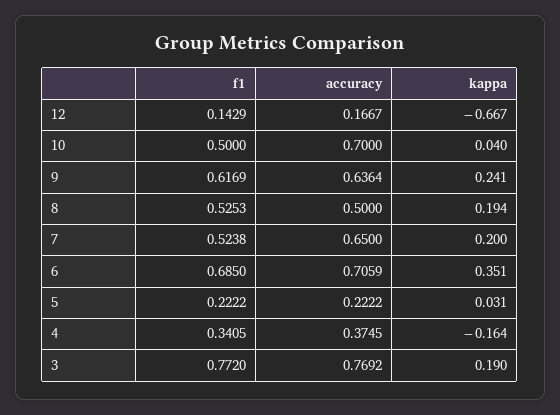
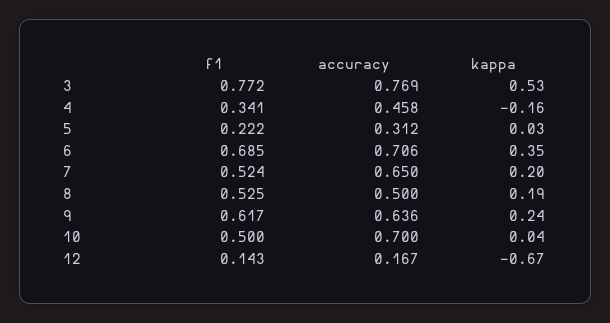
  {
    "f1": {
      "12": 0.1429,
      "10": 0.5,
      "9": 0.6169,
      "8": 0.5253,
      "7": 0.5238,
      "6": 0.685,
      "5": 0.2222,
      "4": 0.3405,
      "3": 0.772
    },
    "accuracy": {
      "12": 0.1667,
      "10": 0.7,
      "9": 0.6364,
      "8": 0.5,
      "7": 0.65,
      "6": 0.7059,
-     "5": 0.2222,
+     "5": 0.312,
-     "4": 0.3745,
+     "4": 0.458,
      "3": 0.7692
    },
    "kappa": {
      "12": -0.667,
      "10": 0.04,
      "9": 0.241,
      "8": 0.194,
      "7": 0.2,
      "6": 0.351,
      "5": 0.031,
      "4": -0.164,
-     "3": 0.19
+     "3": 0.53
    }
  }

